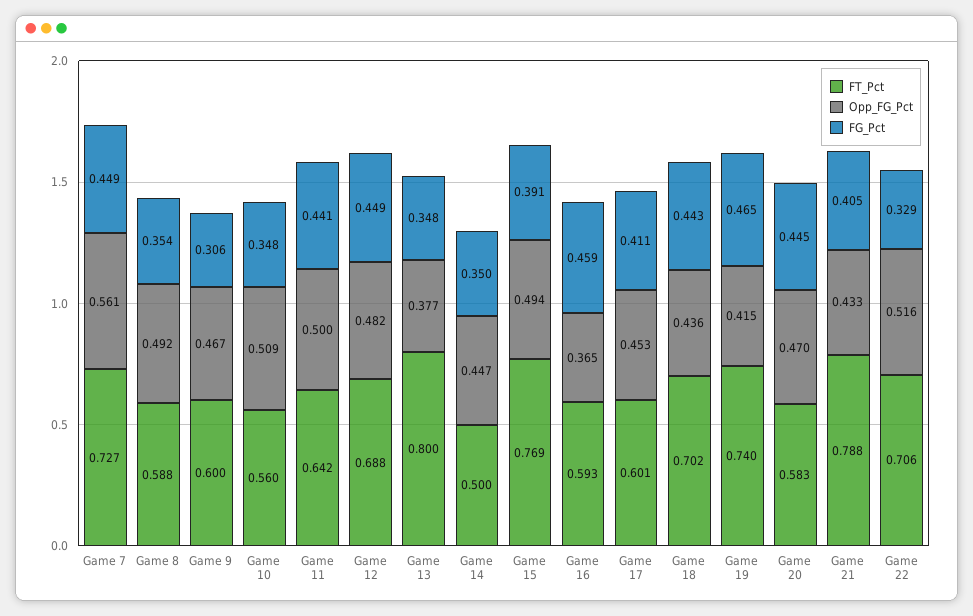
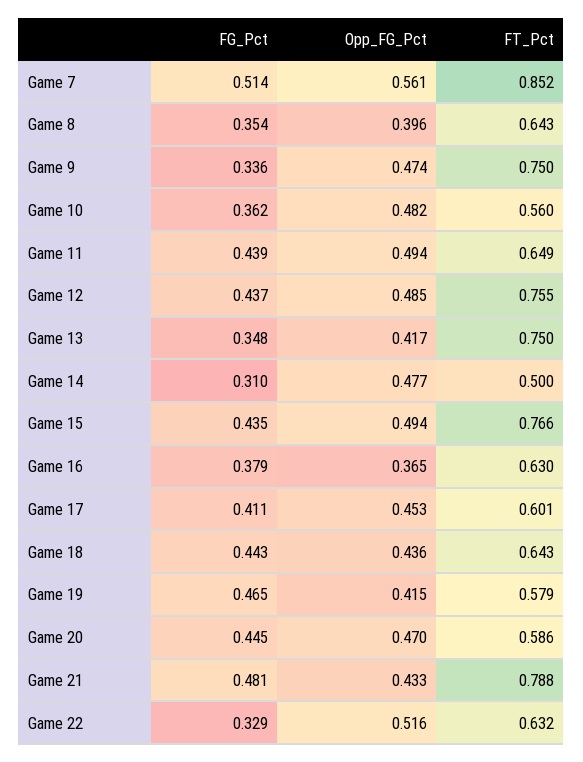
  {
    "FT_Pct": {
-     "Game 7": 0.727,
+     "Game 7": 0.852,
-     "Game 8": 0.588,
+     "Game 8": 0.643,
-     "Game 9": 0.6,
+     "Game 9": 0.75,
      "Game 10": 0.56,
-     "Game 11": 0.642,
+     "Game 11": 0.649,
-     "Game 12": 0.688,
+     "Game 12": 0.755,
-     "Game 13": 0.8,
+     "Game 13": 0.75,
      "Game 14": 0.5,
-     "Game 15": 0.769,
+     "Game 15": 0.766,
-     "Game 16": 0.593,
+     "Game 16": 0.63,
      "Game 17": 0.601,
-     "Game 18": 0.702,
+     "Game 18": 0.643,
-     "Game 19": 0.74,
+     "Game 19": 0.579,
-     "Game 20": 0.583,
+     "Game 20": 0.586,
      "Game 21": 0.788,
-     "Game 22": 0.706
+     "Game 22": 0.632
    },
    "Opp_FG_Pct": {
      "Game 7": 0.561,
-     "Game 8": 0.492,
+     "Game 8": 0.396,
-     "Game 9": 0.467,
+     "Game 9": 0.474,
-     "Game 10": 0.509,
+     "Game 10": 0.482,
-     "Game 11": 0.5,
+     "Game 11": 0.494,
-     "Game 12": 0.482,
+     "Game 12": 0.485,
-     "Game 13": 0.377,
+     "Game 13": 0.417,
-     "Game 14": 0.447,
+     "Game 14": 0.477,
      "Game 15": 0.494,
      "Game 16": 0.365,
      "Game 17": 0.453,
      "Game 18": 0.436,
      "Game 19": 0.415,
      "Game 20": 0.47,
      "Game 21": 0.433,
      "Game 22": 0.516
    },
    "FG_Pct": {
-     "Game 7": 0.449,
+     "Game 7": 0.514,
      "Game 8": 0.354,
-     "Game 9": 0.306,
+     "Game 9": 0.336,
-     "Game 10": 0.348,
+     "Game 10": 0.362,
-     "Game 11": 0.441,
+     "Game 11": 0.439,
-     "Game 12": 0.449,
+     "Game 12": 0.437,
      "Game 13": 0.348,
-     "Game 14": 0.35,
+     "Game 14": 0.31,
-     "Game 15": 0.391,
+     "Game 15": 0.435,
-     "Game 16": 0.459,
+     "Game 16": 0.379,
      "Game 17": 0.411,
      "Game 18": 0.443,
      "Game 19": 0.465,
      "Game 20": 0.445,
-     "Game 21": 0.405,
+     "Game 21": 0.481,
      "Game 22": 0.329
    }
  }

